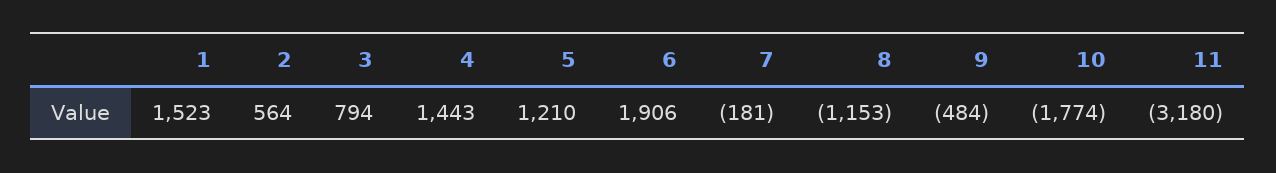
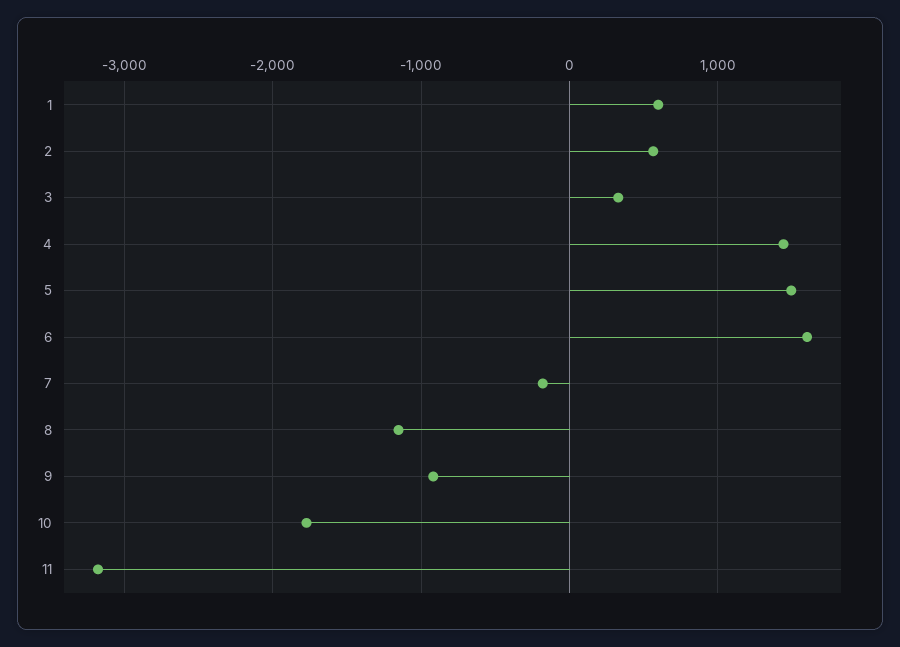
  {
-   "1": 1523,
+   "1": 600,
    "2": 564,
-   "3": 794,
+   "3": 300,
    "4": 1443,
-   "5": 1210,
+   "5": 1500,
-   "6": 1906,
+   "6": 1600,
    "7": -181,
    "8": -1153,
-   "9": -484,
+   "9": -900,
    "10": -1774,
    "11": -3180
  }

